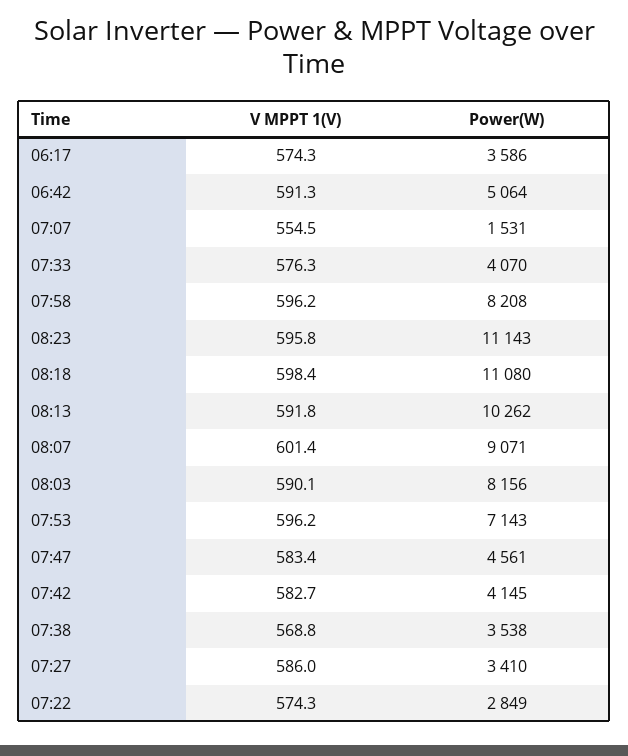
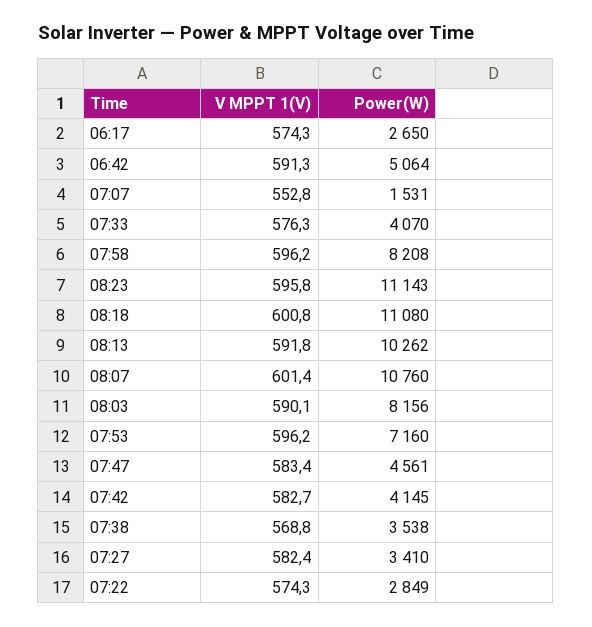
  {
    "V MPPT 1(V)": {
      "06:17": 574.3,
      "06:42": 591.3,
-     "07:07": 554.5,
+     "07:07": 552.8,
      "07:33": 576.3,
      "07:58": 596.2,
      "08:23": 595.8,
-     "08:18": 598.4,
+     "08:18": 600.8,
      "08:13": 591.8,
      "08:07": 601.4,
      "08:03": 590.1,
      "07:53": 596.2,
      "07:47": 583.4,
      "07:42": 582.7,
      "07:38": 568.8,
-     "07:27": 586,
+     "07:27": 582.4,
      "07:22": 574.3
    },
    "Power(W)": {
-     "06:17": 3586,
+     "06:17": 2650,
      "06:42": 5064,
      "07:07": 1531,
      "07:33": 4070,
      "07:58": 8208,
      "08:23": 11143,
      "08:18": 11080,
      "08:13": 10262,
-     "08:07": 9071,
+     "08:07": 10760,
      "08:03": 8156,
-     "07:53": 7143,
+     "07:53": 7160,
      "07:47": 4561,
      "07:42": 4145,
      "07:38": 3538,
      "07:27": 3410,
      "07:22": 2849
    }
  }

